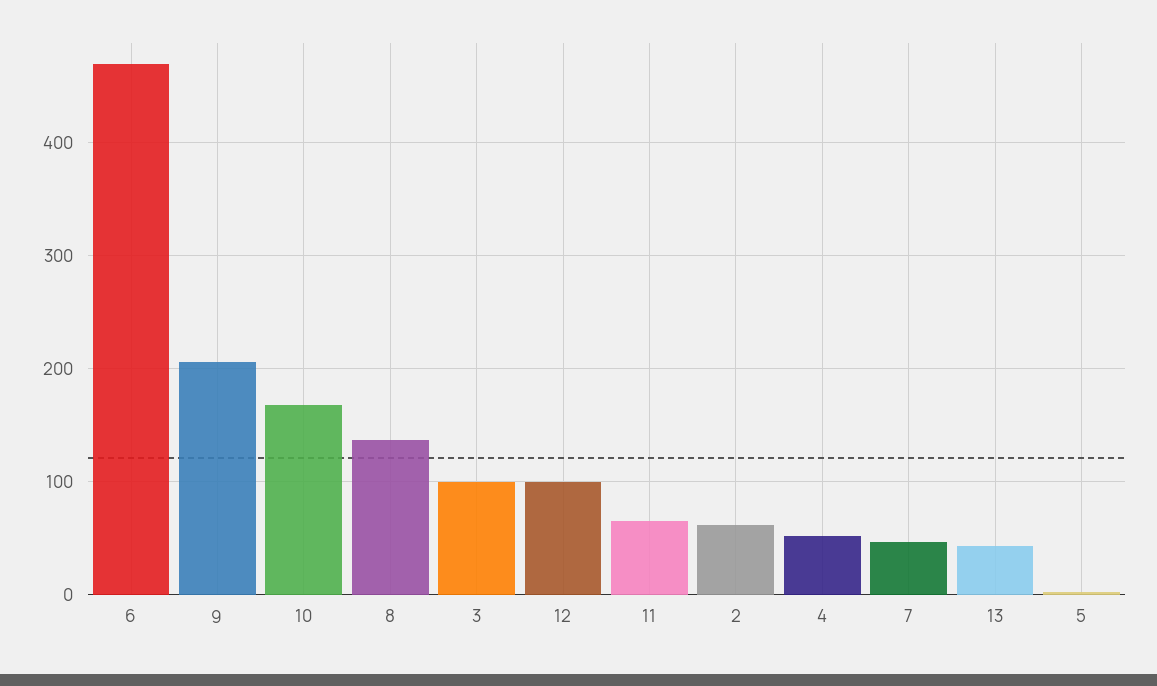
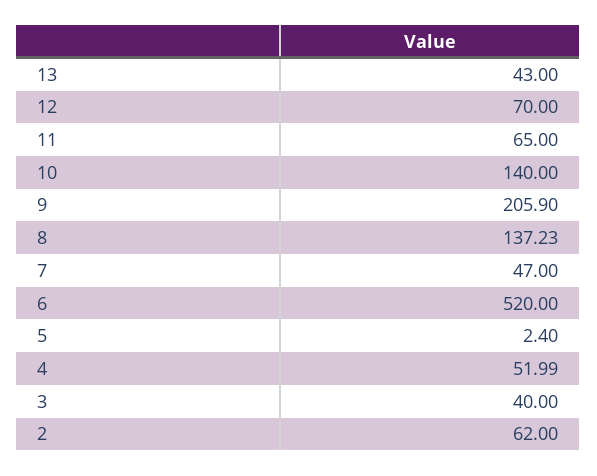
  {
-   "6": 470,
+   "6": 520,
    "9": 205.9,
-   "10": 170,
+   "10": 140,
    "8": 137.23,
-   "3": 100,
+   "3": 40,
-   "12": 100,
+   "12": 70,
    "11": 65,
    "2": 62,
    "4": 51.99,
    "7": 47,
    "13": 43,
    "5": 2.4
  }

